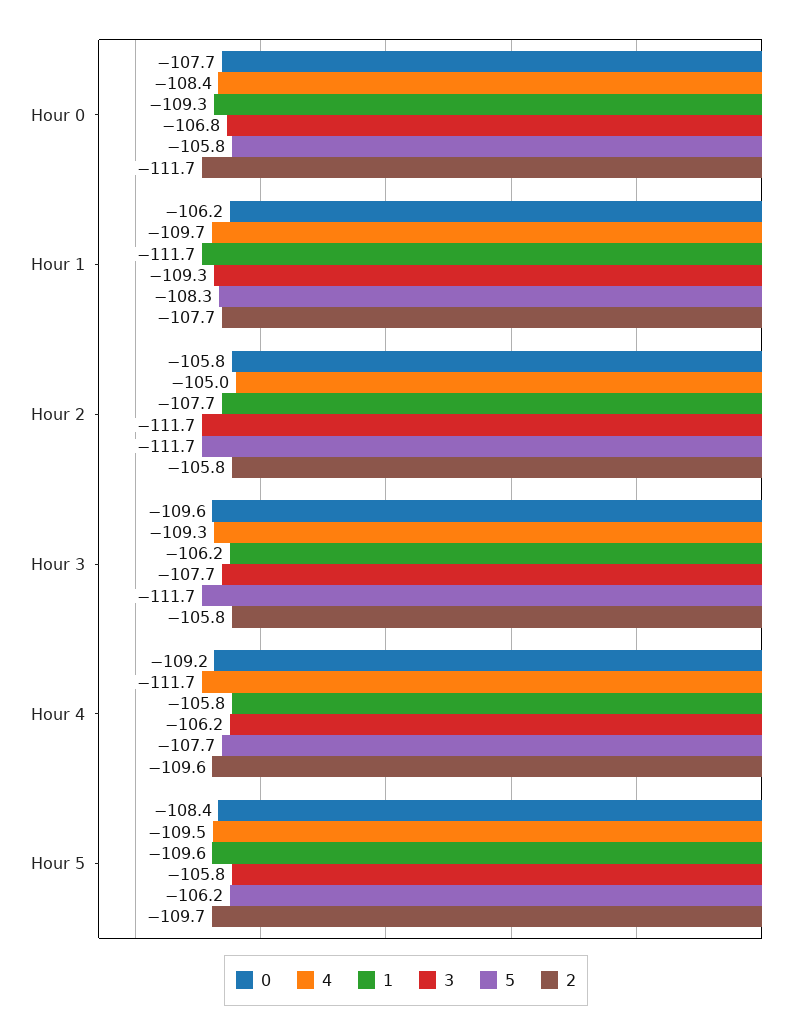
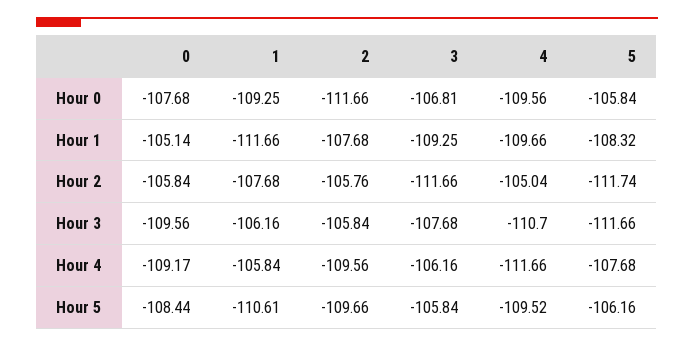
  {
    "0": {
      "Hour 0": -107.68,
-     "Hour 1": -106.2,
+     "Hour 1": -105.14,
      "Hour 2": -105.84,
      "Hour 3": -109.56,
      "Hour 4": -109.17,
      "Hour 5": -108.44
    },
    "4": {
-     "Hour 0": -108.4,
+     "Hour 0": -109.56,
      "Hour 1": -109.66,
      "Hour 2": -105.04,
-     "Hour 3": -109.3,
+     "Hour 3": -110.7,
      "Hour 4": -111.66,
      "Hour 5": -109.52
    },
    "1": {
      "Hour 0": -109.25,
      "Hour 1": -111.66,
      "Hour 2": -107.68,
      "Hour 3": -106.16,
      "Hour 4": -105.84,
-     "Hour 5": -109.6
+     "Hour 5": -110.61
    },
    "3": {
      "Hour 0": -106.81,
      "Hour 1": -109.25,
      "Hour 2": -111.66,
      "Hour 3": -107.68,
      "Hour 4": -106.16,
      "Hour 5": -105.84
    },
    "5": {
      "Hour 0": -105.84,
      "Hour 1": -108.32,
      "Hour 2": -111.74,
      "Hour 3": -111.66,
      "Hour 4": -107.68,
      "Hour 5": -106.16
    },
    "2": {
      "Hour 0": -111.66,
      "Hour 1": -107.68,
      "Hour 2": -105.76,
      "Hour 3": -105.84,
      "Hour 4": -109.56,
      "Hour 5": -109.66
    }
  }

